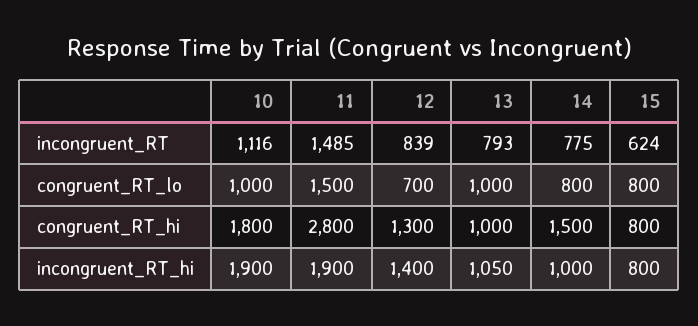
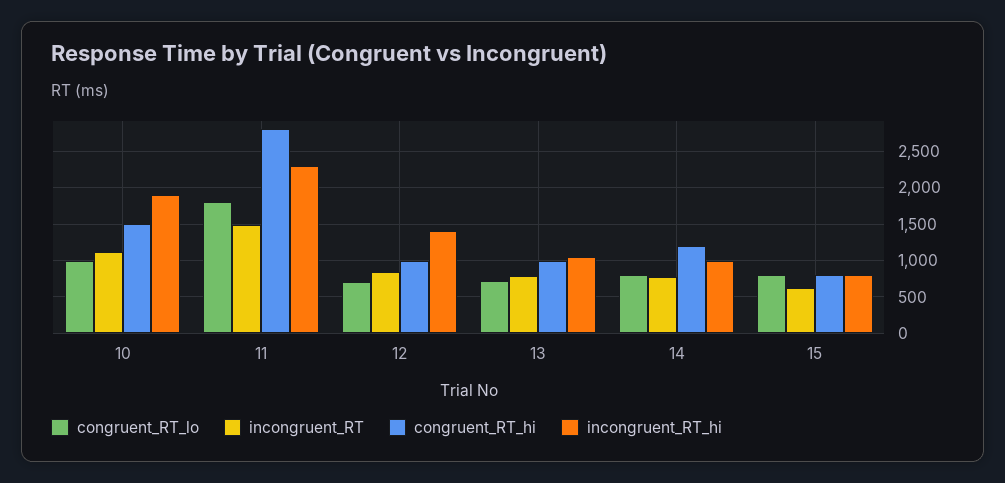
  {
    "incongruent_RT": {
      "10": 1116,
      "11": 1485,
      "12": 839,
      "13": 793,
      "14": 775,
      "15": 624
    },
    "congruent_RT_lo": {
      "10": 1000,
-     "11": 1500,
+     "11": 1800,
      "12": 700,
-     "13": 1000,
+     "13": 700,
      "14": 800,
      "15": 800
    },
    "congruent_RT_hi": {
-     "10": 1800,
+     "10": 1500,
      "11": 2800,
-     "12": 1300,
+     "12": 1000,
      "13": 1000,
-     "14": 1500,
+     "14": 1200,
      "15": 800
    },
    "incongruent_RT_hi": {
      "10": 1900,
-     "11": 1900,
+     "11": 2300,
      "12": 1400,
      "13": 1050,
      "14": 1000,
      "15": 800
    }
  }

